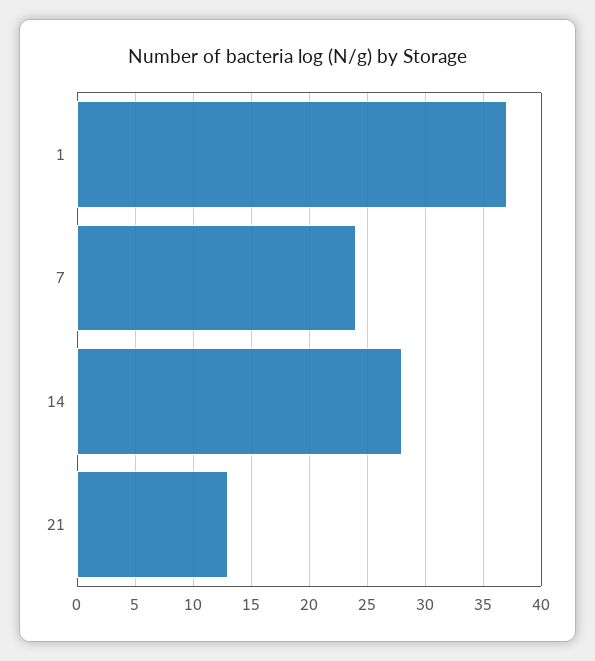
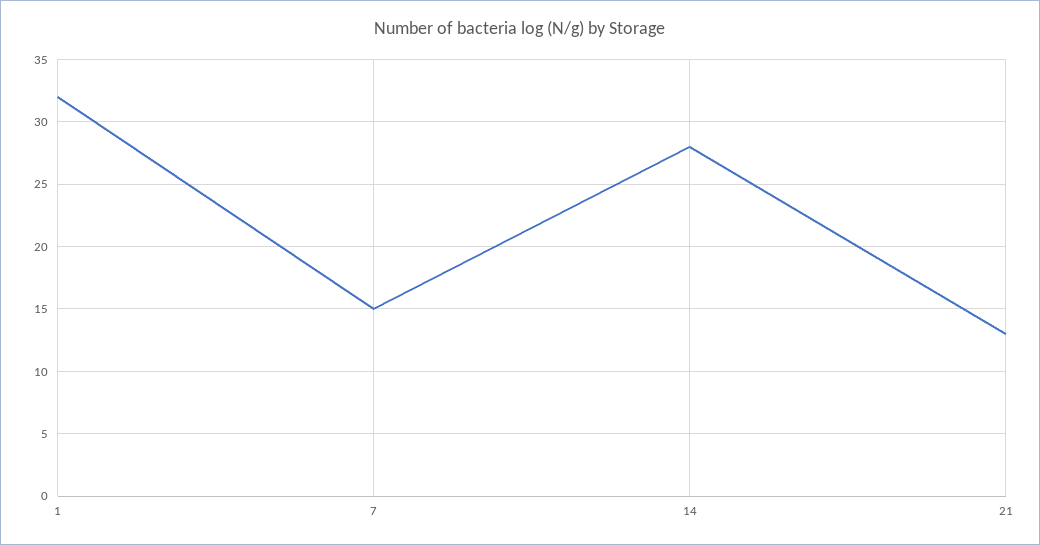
  {
-   "1": 37,
+   "1": 32,
-   "7": 24,
+   "7": 15,
    "14": 28,
    "21": 13
  }

